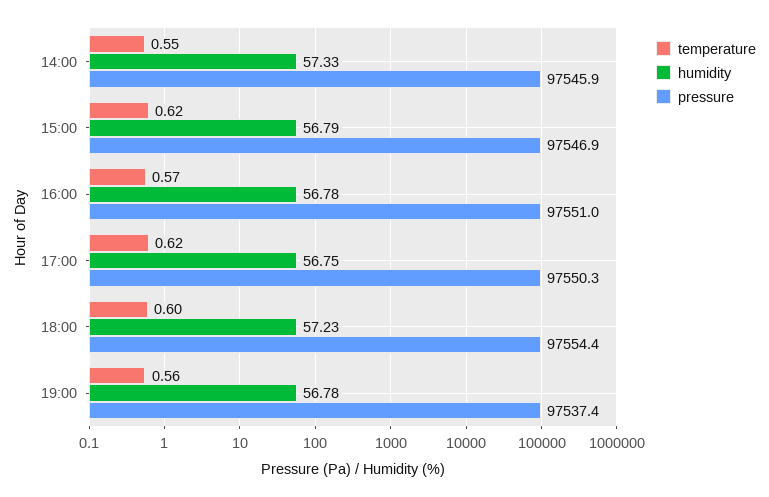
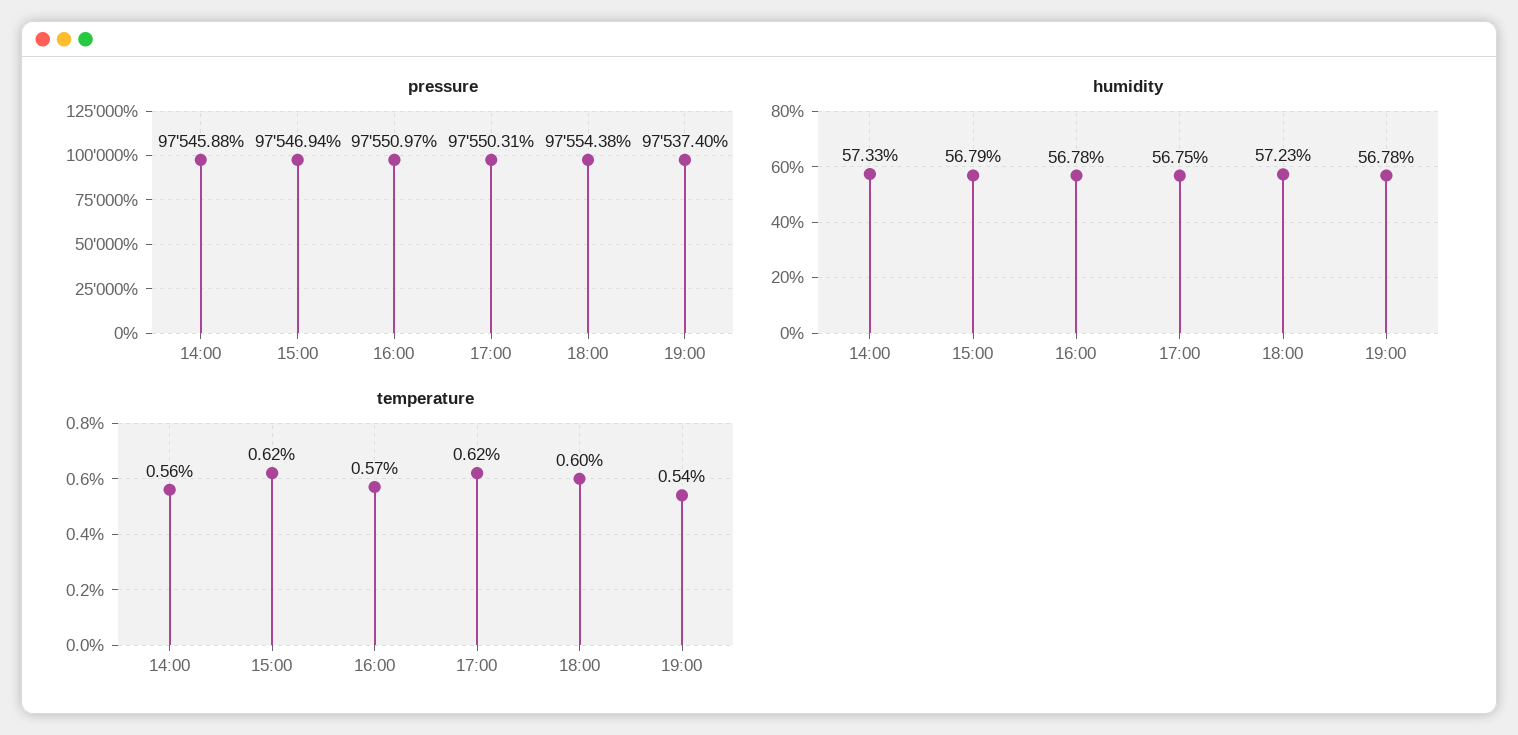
  {
    "temperature": {
-     "14:00": 0.55,
+     "14:00": 0.56,
      "15:00": 0.62,
      "16:00": 0.57,
      "17:00": 0.62,
      "18:00": 0.6,
-     "19:00": 0.56
+     "19:00": 0.54
    },
    "humidity": {
      "14:00": 57.33,
      "15:00": 56.79,
      "16:00": 56.78,
      "17:00": 56.75,
      "18:00": 57.23,
      "19:00": 56.78
    },
    "pressure": {
      "14:00": 97545.88,
      "15:00": 97546.94,
      "16:00": 97550.97,
      "17:00": 97550.31,
      "18:00": 97554.38,
      "19:00": 97537.4
    }
  }

